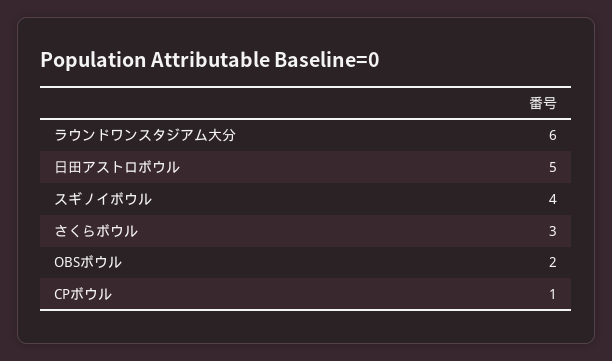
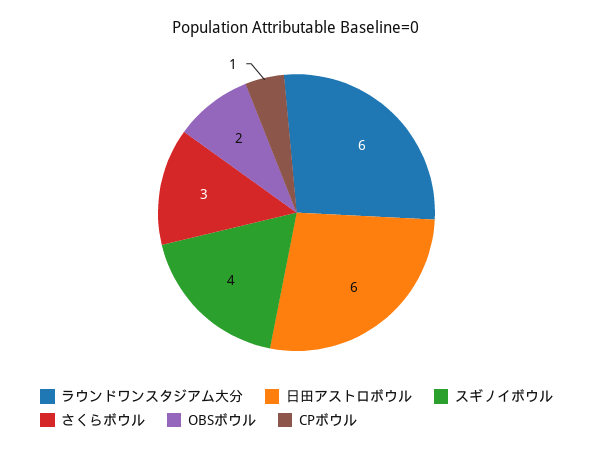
  {
    "ラウンドワンスタジアム大分": 6,
-   "日田アストロボウル": 5,
+   "日田アストロボウル": 6,
    "スギノイボウル": 4,
    "さくらボウル": 3,
    "OBSボウル": 2,
    "CPボウル": 1
  }

